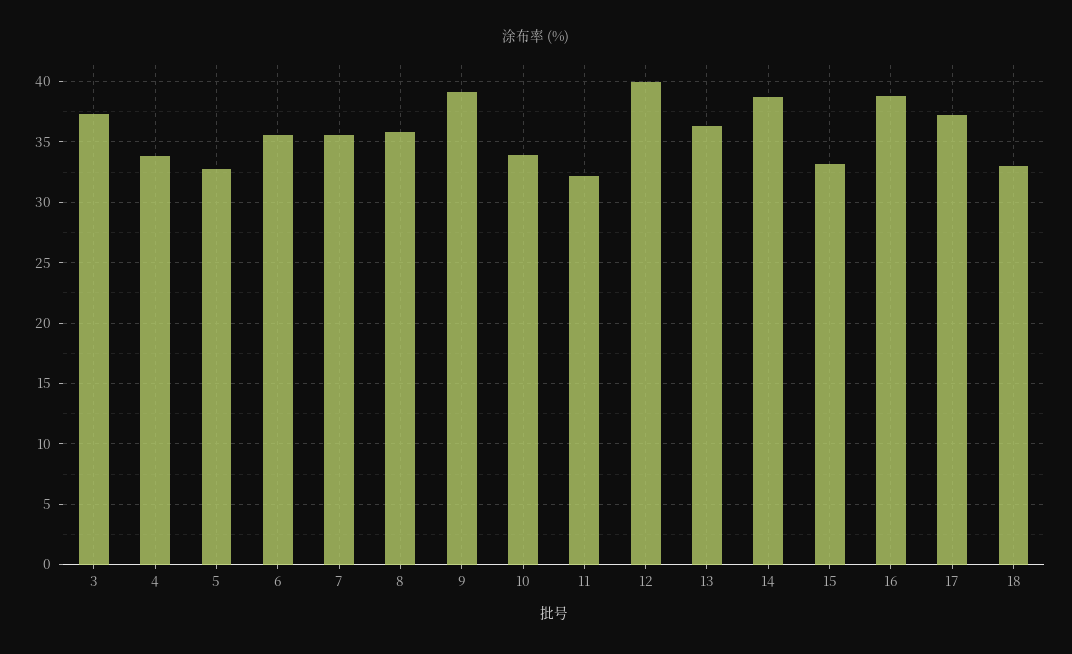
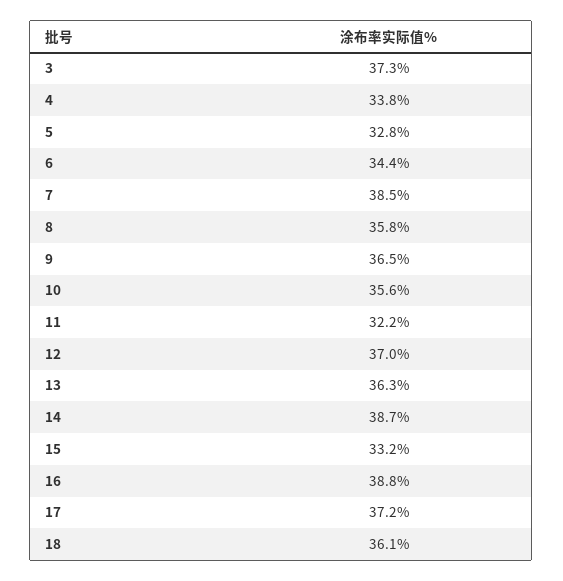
  {
    "3": 37.3,
    "4": 33.8,
    "5": 32.8,
-   "6": 35.5,
+   "6": 34.4,
-   "7": 35.5,
+   "7": 38.5,
    "8": 35.8,
-   "9": 39,
+   "9": 36.5,
-   "10": 34,
+   "10": 35.6,
    "11": 32.2,
-   "12": 40,
+   "12": 37,
    "13": 36.3,
    "14": 38.7,
    "15": 33.2,
    "16": 38.8,
    "17": 37.2,
-   "18": 33
+   "18": 36.1
  }

